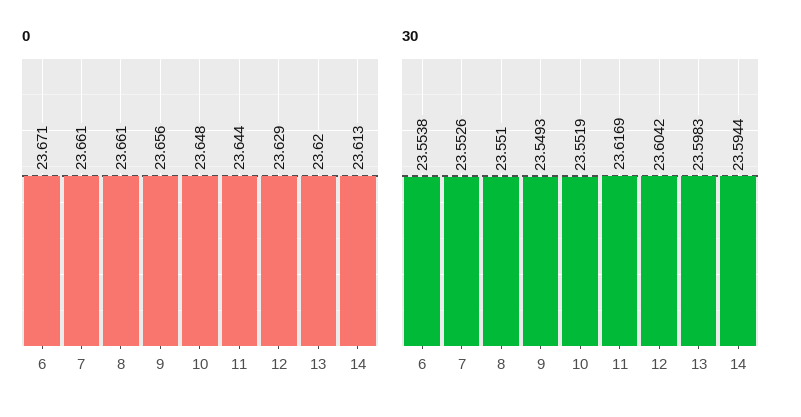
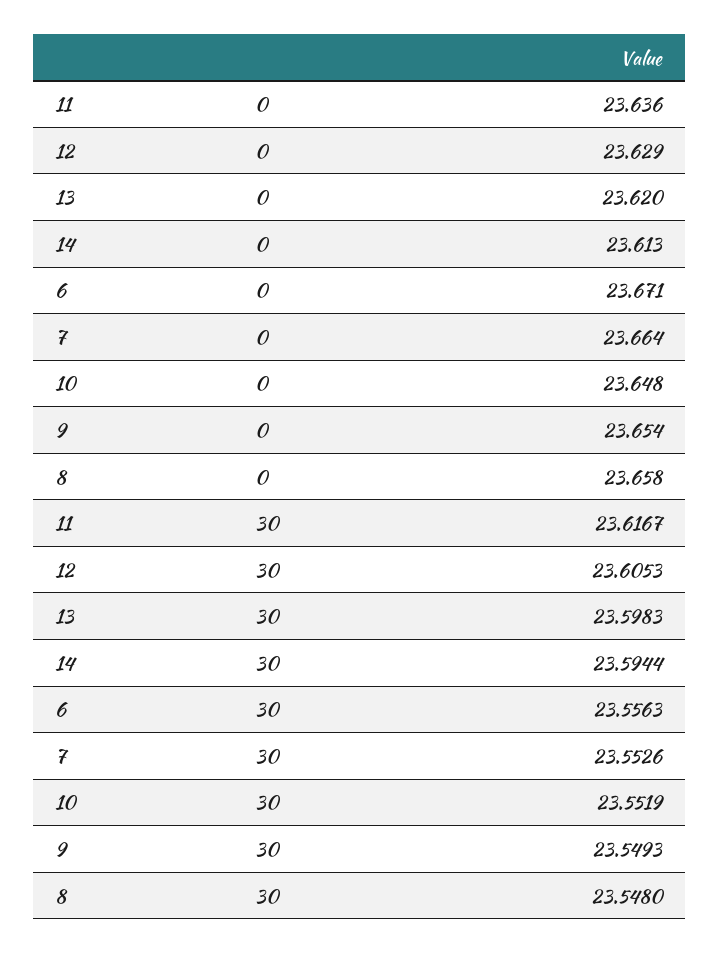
  {
    "0": {
      "6": 23.671,
-     "7": 23.661,
+     "7": 23.664,
-     "8": 23.661,
+     "8": 23.658,
-     "9": 23.656,
+     "9": 23.654,
      "10": 23.648,
-     "11": 23.644,
+     "11": 23.636,
      "12": 23.629,
      "13": 23.62,
      "14": 23.613
    },
    "30": {
-     "6": 23.5538,
+     "6": 23.5563,
      "7": 23.5526,
-     "8": 23.551,
+     "8": 23.548,
      "9": 23.5493,
      "10": 23.5519,
-     "11": 23.6169,
+     "11": 23.6167,
-     "12": 23.6042,
+     "12": 23.6053,
      "13": 23.5983,
      "14": 23.5944
    }
  }

